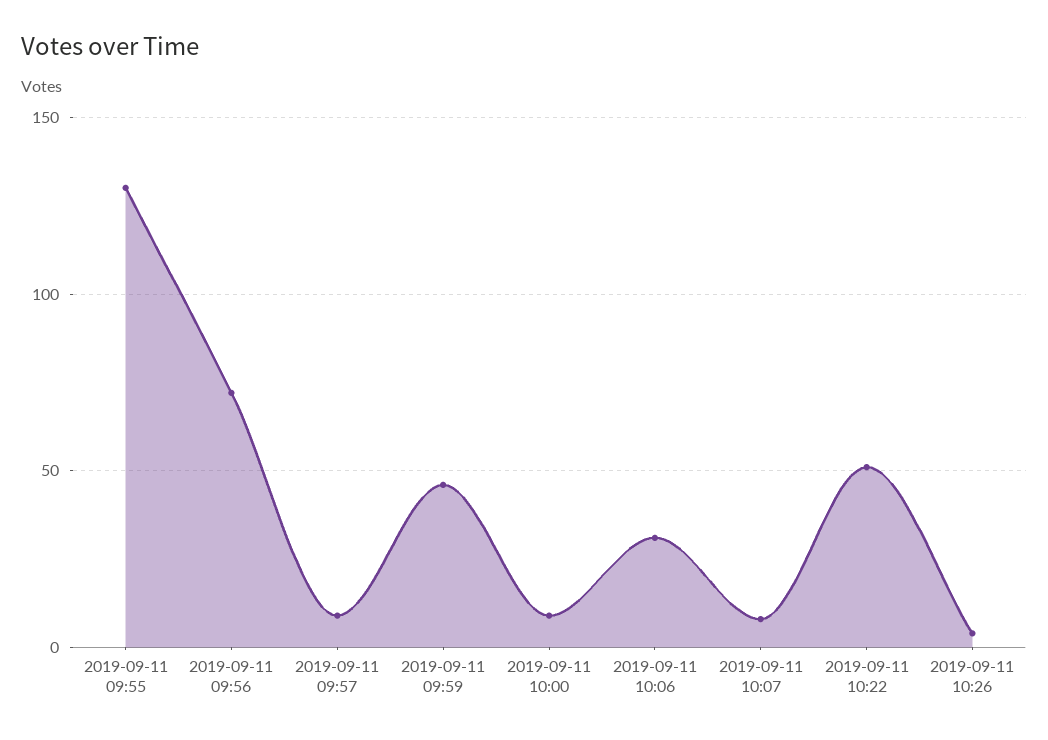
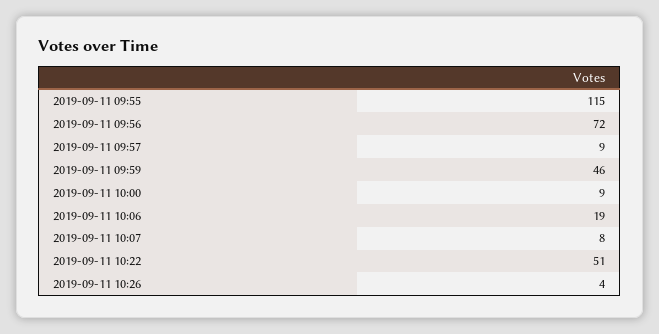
  {
-   "2019-09-11 09:55": 130,
+   "2019-09-11 09:55": 115,
    "2019-09-11 09:56": 72,
    "2019-09-11 09:57": 9,
    "2019-09-11 09:59": 46,
    "2019-09-11 10:00": 9,
-   "2019-09-11 10:06": 30,
+   "2019-09-11 10:06": 19,
    "2019-09-11 10:07": 8,
    "2019-09-11 10:22": 51,
    "2019-09-11 10:26": 4
  }

